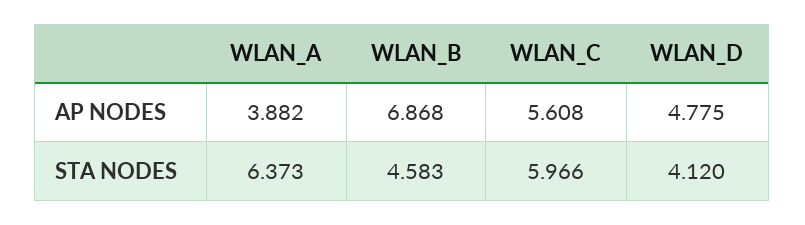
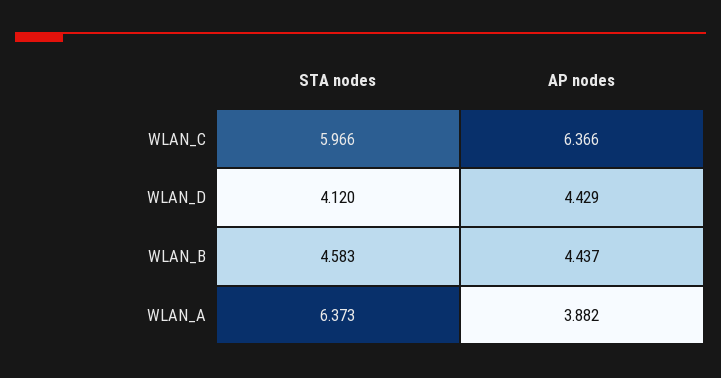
  {
    "WLAN_A": {
      "AP NODES": 3.882,
      "STA NODES": 6.373
    },
    "WLAN_B": {
-     "AP NODES": 6.868,
+     "AP NODES": 4.437,
      "STA NODES": 4.583
    },
    "WLAN_C": {
-     "AP NODES": 5.608,
+     "AP NODES": 6.366,
      "STA NODES": 5.966
    },
    "WLAN_D": {
-     "AP NODES": 4.775,
+     "AP NODES": 4.429,
      "STA NODES": 4.12
    }
  }

